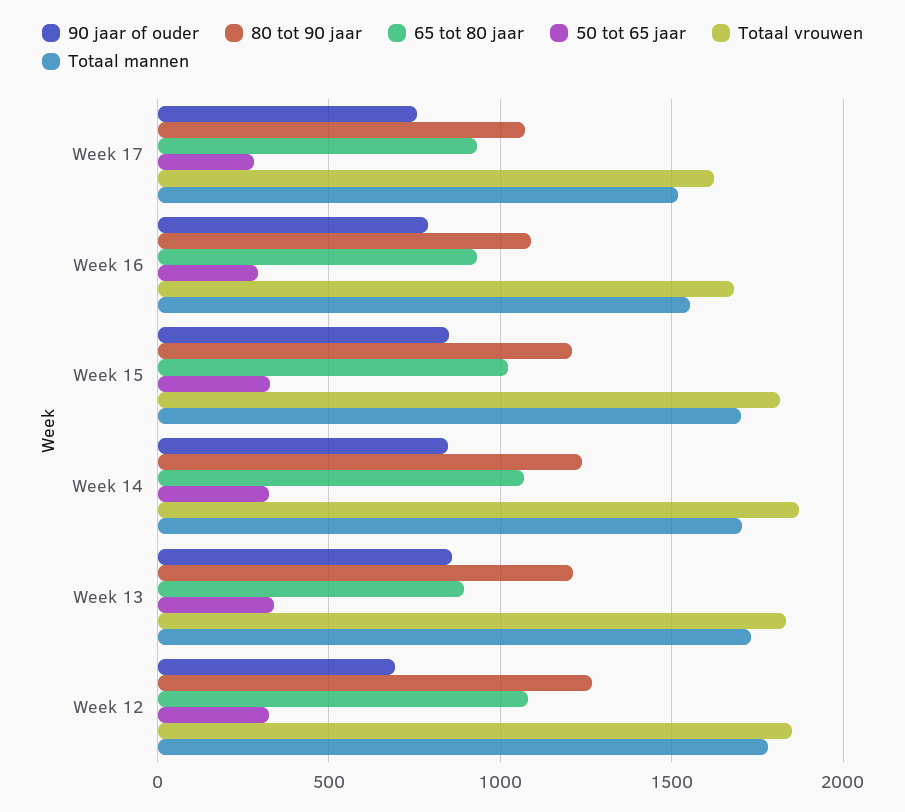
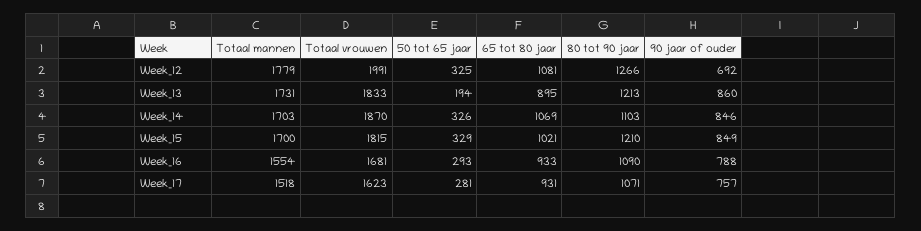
  {
    "90 jaar of ouder": {
      "Week 17": 757,
      "Week 16": 788,
      "Week 15": 849,
      "Week 14": 846,
      "Week 13": 860,
      "Week 12": 692
    },
    "80 tot 90 jaar": {
      "Week 17": 1071,
      "Week 16": 1090,
      "Week 15": 1210,
-     "Week 14": 1250,
+     "Week 14": 1103,
      "Week 13": 1213,
      "Week 12": 1266
    },
    "65 tot 80 jaar": {
      "Week 17": 931,
      "Week 16": 933,
      "Week 15": 1021,
      "Week 14": 1069,
      "Week 13": 895,
      "Week 12": 1081
    },
    "50 tot 65 jaar": {
      "Week 17": 281,
      "Week 16": 293,
      "Week 15": 329,
      "Week 14": 326,
-     "Week 13": 350,
+     "Week 13": 194,
      "Week 12": 325
    },
    "Totaal vrouwen": {
      "Week 17": 1623,
      "Week 16": 1681,
      "Week 15": 1815,
      "Week 14": 1870,
      "Week 13": 1833,
-     "Week 12": 1850
+     "Week 12": 1991
    },
    "Totaal mannen": {
      "Week 17": 1518,
      "Week 16": 1554,
      "Week 15": 1700,
      "Week 14": 1703,
      "Week 13": 1731,
      "Week 12": 1779
    }
  }

